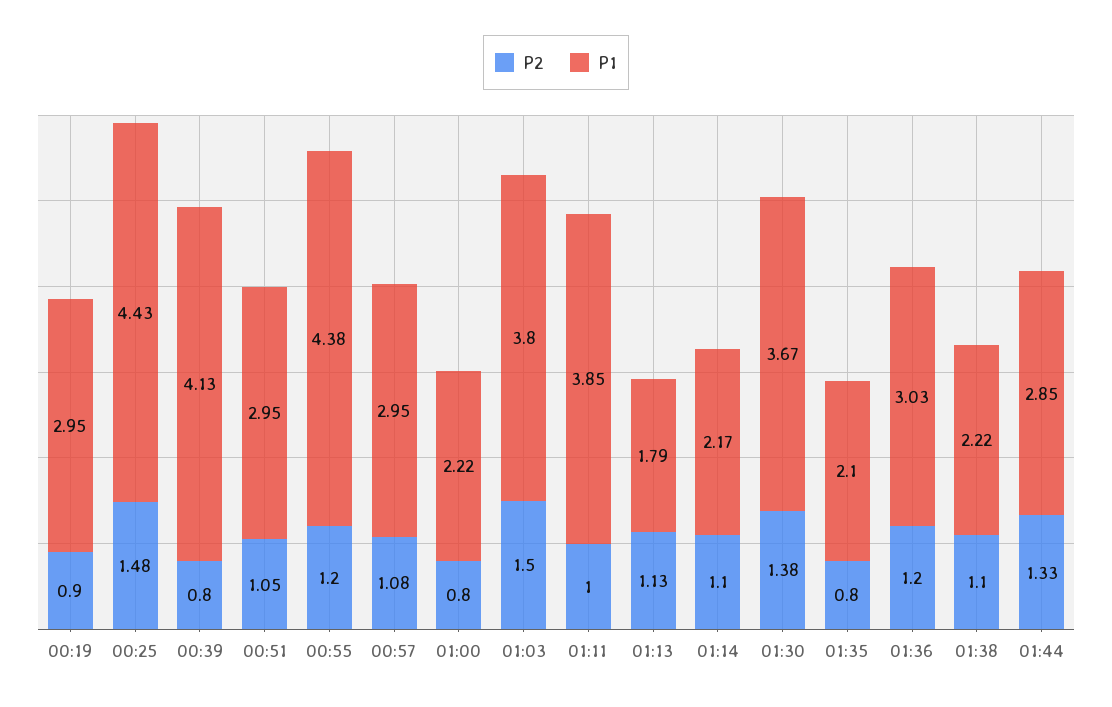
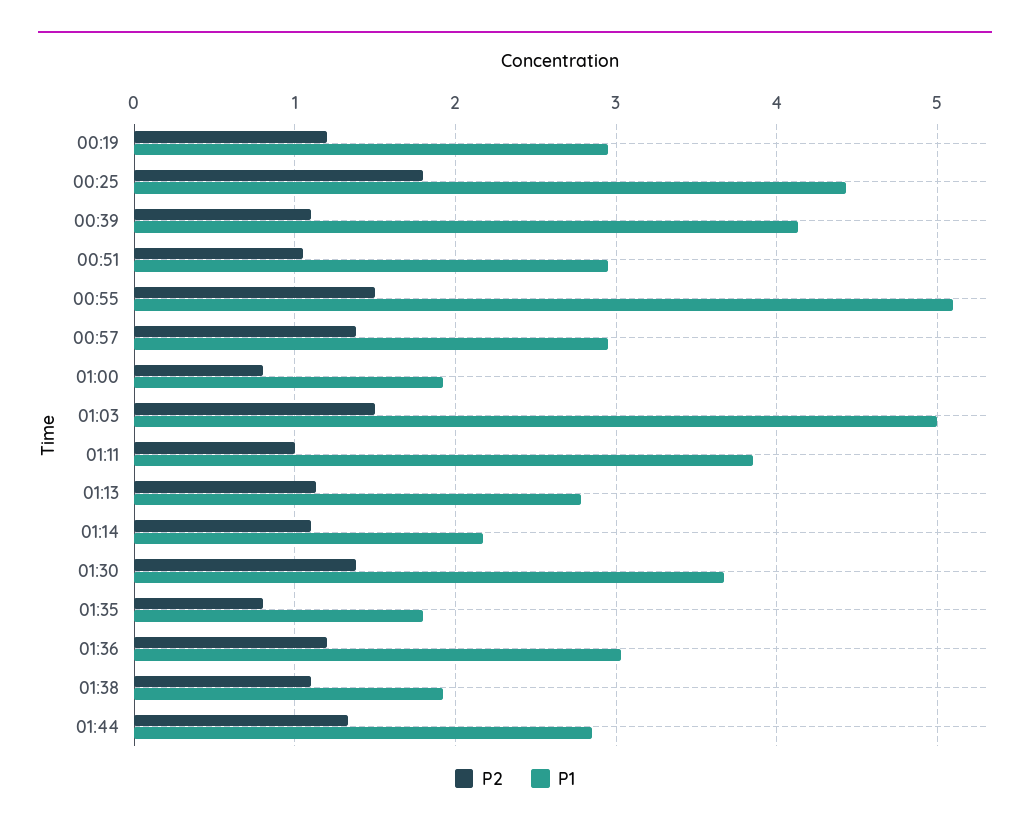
  {
    "P2": {
-     "00:19": 0.9,
+     "00:19": 1.2,
-     "00:25": 1.48,
+     "00:25": 1.8,
-     "00:39": 0.8,
+     "00:39": 1.1,
      "00:51": 1.05,
-     "00:55": 1.2,
+     "00:55": 1.5,
-     "00:57": 1.08,
+     "00:57": 1.4,
      "01:00": 0.8,
      "01:03": 1.5,
      "01:11": 1,
      "01:13": 1.13,
      "01:14": 1.1,
      "01:30": 1.38,
      "01:35": 0.8,
      "01:36": 1.2,
      "01:38": 1.1,
      "01:44": 1.33
    },
    "P1": {
      "00:19": 2.95,
      "00:25": 4.43,
      "00:39": 4.13,
      "00:51": 2.95,
-     "00:55": 4.38,
+     "00:55": 5.1,
      "00:57": 2.95,
-     "01:00": 2.22,
+     "01:00": 1.9,
-     "01:03": 3.8,
+     "01:03": 5,
      "01:11": 3.85,
-     "01:13": 1.79,
+     "01:13": 2.8,
      "01:14": 2.17,
      "01:30": 3.67,
-     "01:35": 2.1,
+     "01:35": 1.8,
      "01:36": 3.03,
-     "01:38": 2.22,
+     "01:38": 1.9,
      "01:44": 2.85
    }
  }

